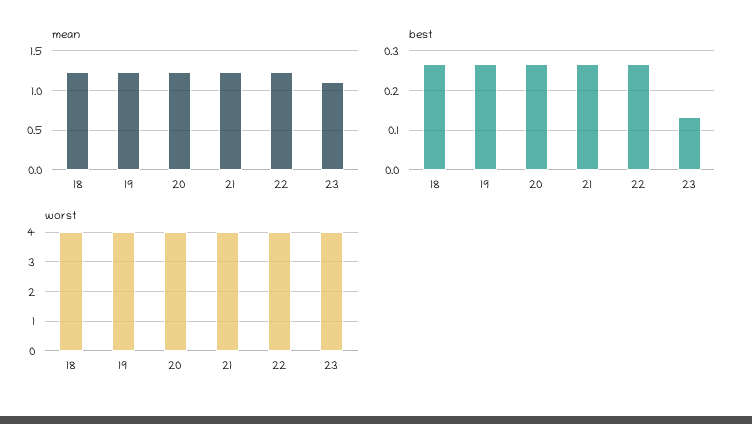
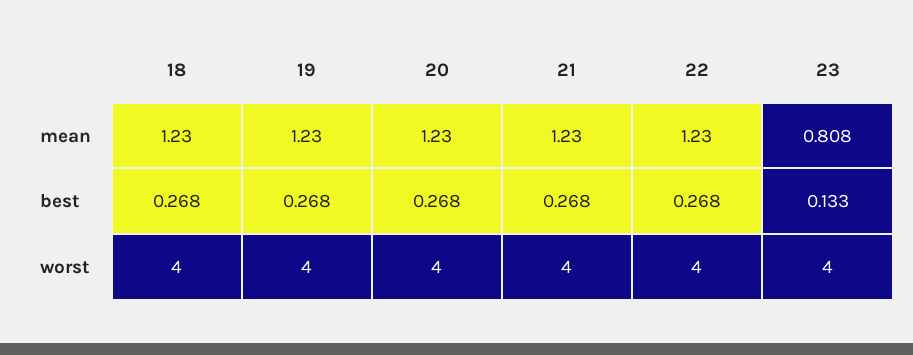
  {
    "mean": {
      "18": 1.23,
      "19": 1.23,
      "20": 1.23,
      "21": 1.23,
      "22": 1.23,
-     "23": 1.1
+     "23": 0.808
    },
    "best": {
      "18": 0.268,
      "19": 0.268,
      "20": 0.268,
      "21": 0.268,
      "22": 0.268,
      "23": 0.133
    },
    "worst": {
      "18": 4,
      "19": 4,
      "20": 4,
      "21": 4,
      "22": 4,
      "23": 4
    }
  }

